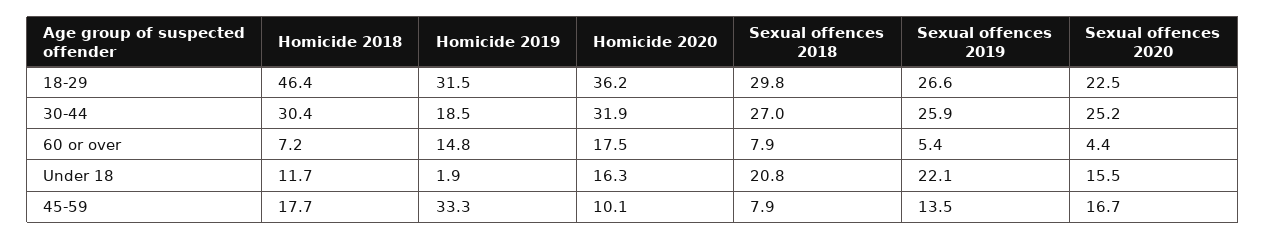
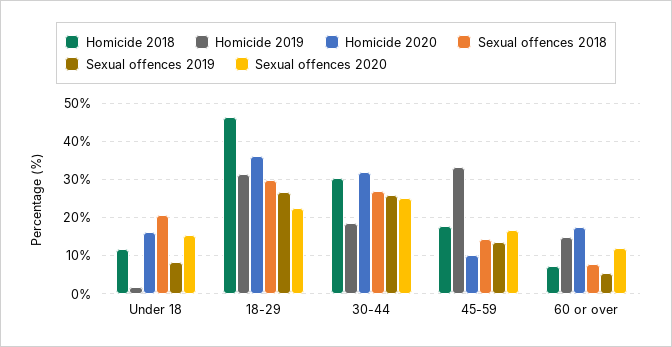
  {
    "Homicide 2018": {
      "18-29": 46.4,
      "30-44": 30.4,
      "60 or over": 7.2,
      "Under 18": 11.7,
      "45-59": 17.7
    },
    "Homicide 2019": {
      "18-29": 31.5,
      "30-44": 18.5,
      "60 or over": 14.8,
      "Under 18": 1.9,
      "45-59": 33.3
    },
    "Homicide 2020": {
      "18-29": 36.2,
      "30-44": 31.9,
      "60 or over": 17.5,
      "Under 18": 16.3,
      "45-59": 10.1
    },
    "Sexual offences 2018": {
      "18-29": 29.8,
      "30-44": 27,
      "60 or over": 7.9,
      "Under 18": 20.8,
-     "45-59": 7.9
+     "45-59": 14
    },
    "Sexual offences 2019": {
      "18-29": 26.6,
      "30-44": 25.9,
      "60 or over": 5.4,
-     "Under 18": 22.1,
+     "Under 18": 8,
      "45-59": 13.5
    },
    "Sexual offences 2020": {
      "18-29": 22.5,
      "30-44": 25.2,
-     "60 or over": 4.4,
+     "60 or over": 12,
      "Under 18": 15.5,
      "45-59": 16.7
    }
  }

